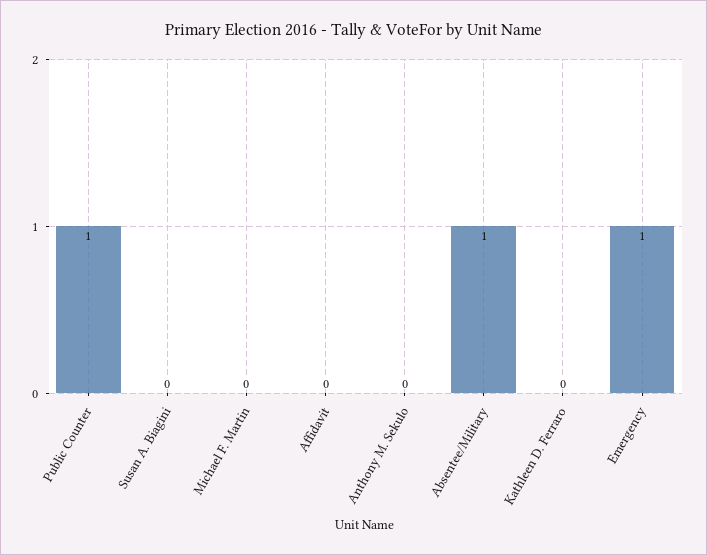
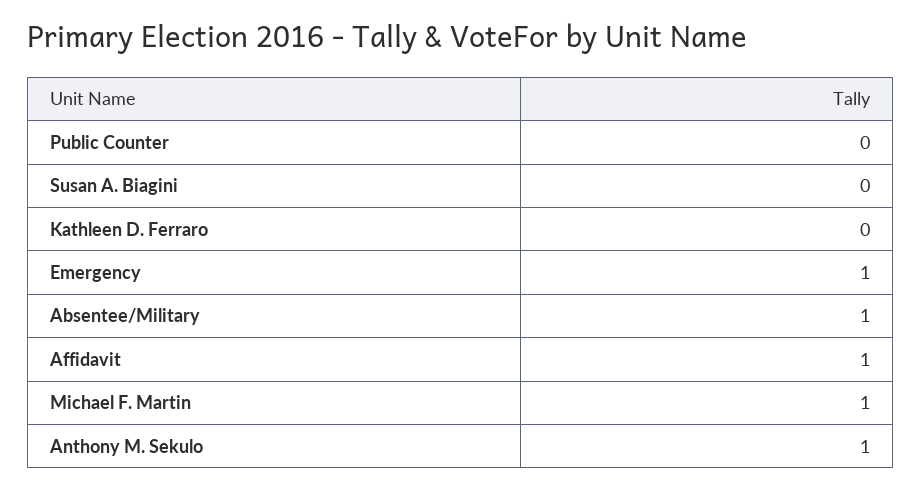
  {
-   "Public Counter": 1,
+   "Public Counter": 0,
    "Susan A. Biagini": 0,
-   "Michael F. Martin": 0,
+   "Michael F. Martin": 1,
-   "Affidavit": 0,
+   "Affidavit": 1,
-   "Anthony M. Sekulo": 0,
+   "Anthony M. Sekulo": 1,
    "Absentee/Military": 1,
    "Kathleen D. Ferraro": 0,
    "Emergency": 1
  }

